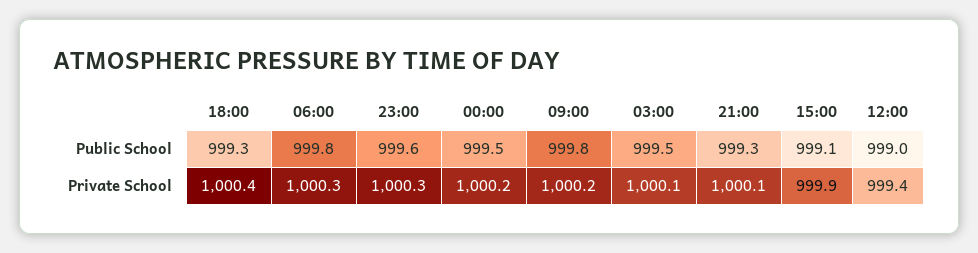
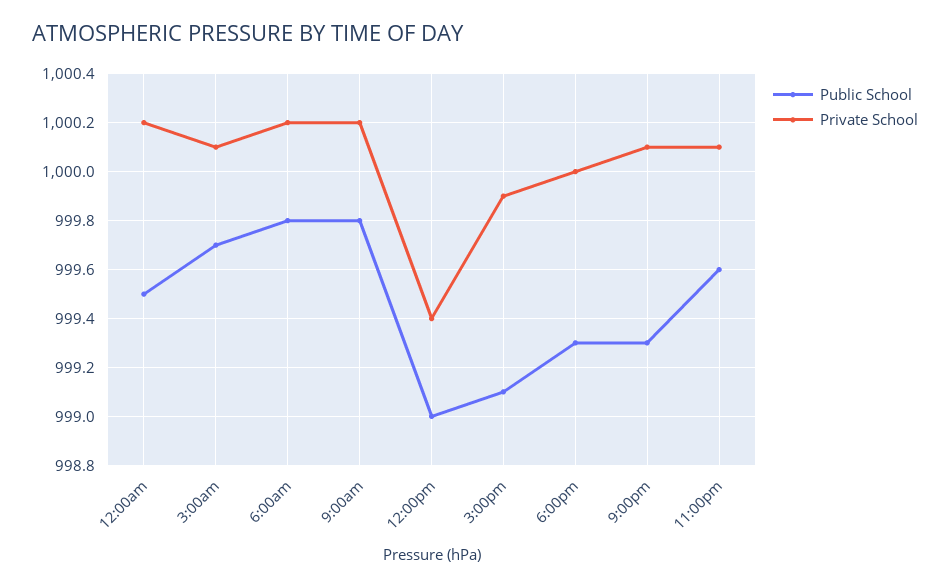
  {
    "Public School": {
      "18:00": 999.3,
      "06:00": 999.8,
      "23:00": 999.6,
      "00:00": 999.5,
      "09:00": 999.8,
-     "03:00": 999.5,
+     "03:00": 999.7,
      "21:00": 999.3,
      "15:00": 999.1,
      "12:00": 999
    },
    "Private School": {
-     "18:00": 1000.4,
+     "18:00": 1000,
-     "06:00": 1000.3,
+     "06:00": 1000.2,
-     "23:00": 1000.3,
+     "23:00": 1000.1,
      "00:00": 1000.2,
      "09:00": 1000.2,
      "03:00": 1000.1,
      "21:00": 1000.1,
      "15:00": 999.9,
      "12:00": 999.4
    }
  }

